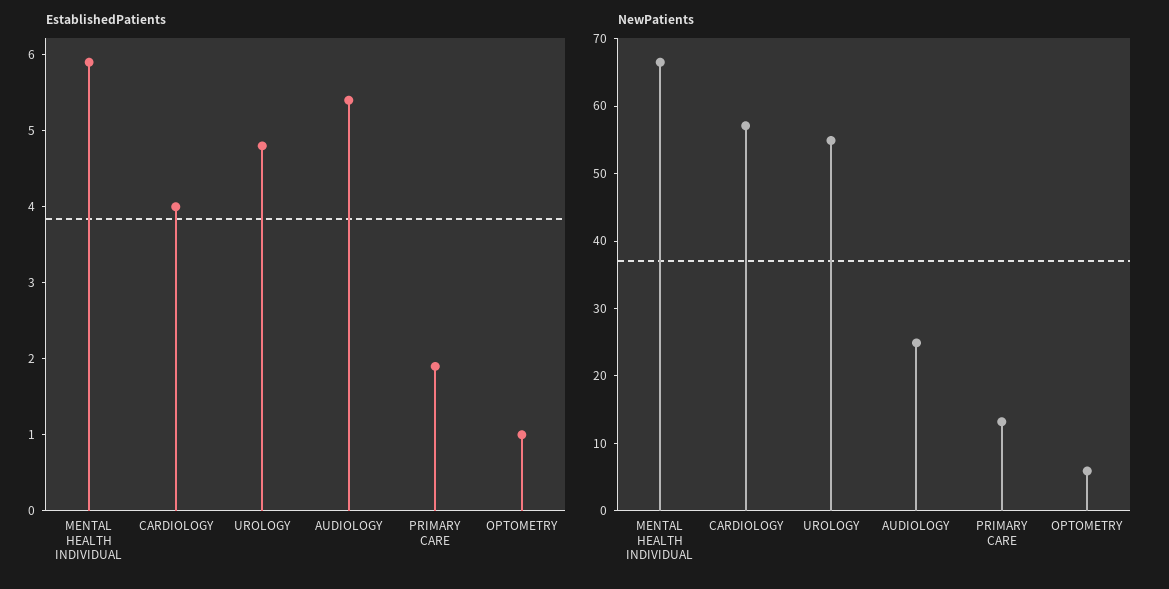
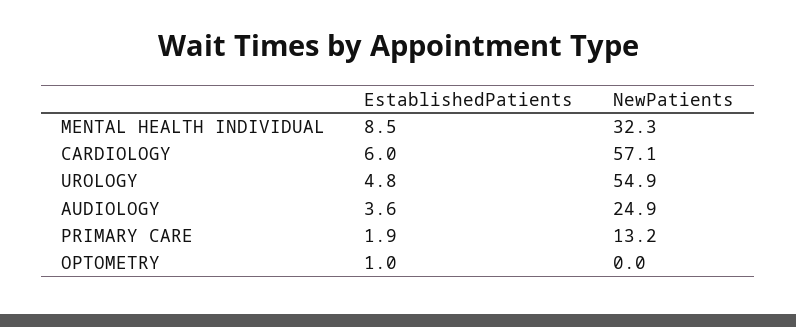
  {
    "EstablishedPatients": {
-     "MENTAL HEALTH INDIVIDUAL": 6,
+     "MENTAL HEALTH INDIVIDUAL": 8.5,
-     "CARDIOLOGY": 4,
+     "CARDIOLOGY": 6,
      "UROLOGY": 4.8,
-     "AUDIOLOGY": 5.5,
+     "AUDIOLOGY": 3.6,
      "PRIMARY CARE": 1.9,
      "OPTOMETRY": 1
    },
    "NewPatients": {
-     "MENTAL HEALTH INDIVIDUAL": 66,
+     "MENTAL HEALTH INDIVIDUAL": 32.3,
      "CARDIOLOGY": 57.1,
      "UROLOGY": 54.9,
      "AUDIOLOGY": 24.9,
      "PRIMARY CARE": 13.2,
-     "OPTOMETRY": 6
+     "OPTOMETRY": 0
    }
  }

